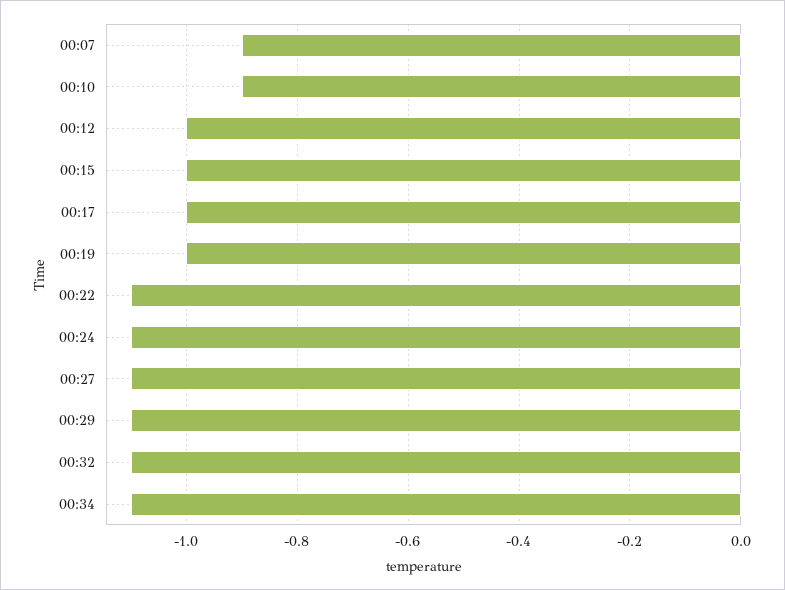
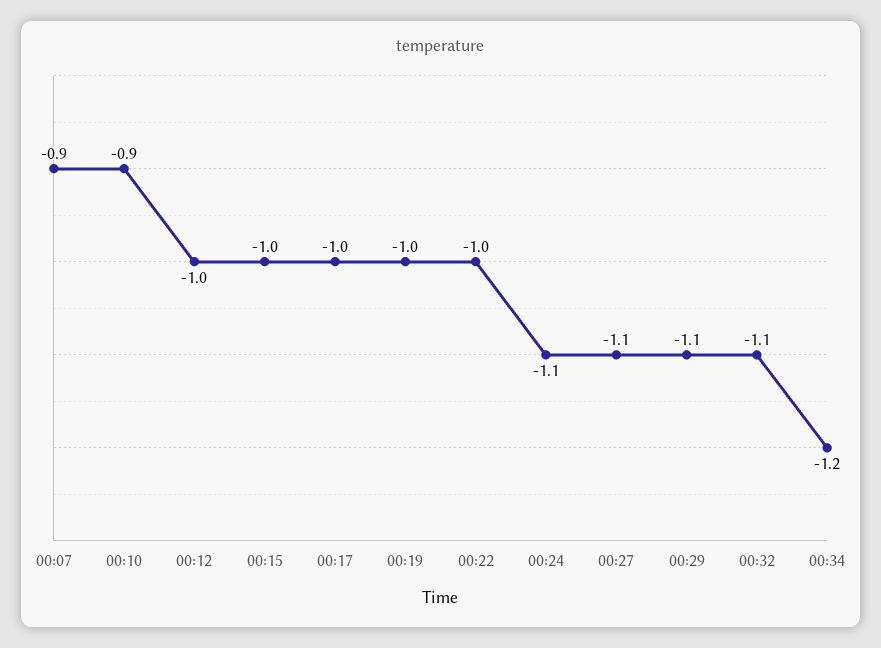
  {
    "00:07": -0.9,
    "00:10": -0.9,
    "00:12": -1,
    "00:15": -1,
    "00:17": -1,
    "00:19": -1,
-   "00:22": -1.1,
+   "00:22": -1,
    "00:24": -1.1,
    "00:27": -1.1,
    "00:29": -1.1,
    "00:32": -1.1,
-   "00:34": -1.1
+   "00:34": -1.2
  }

